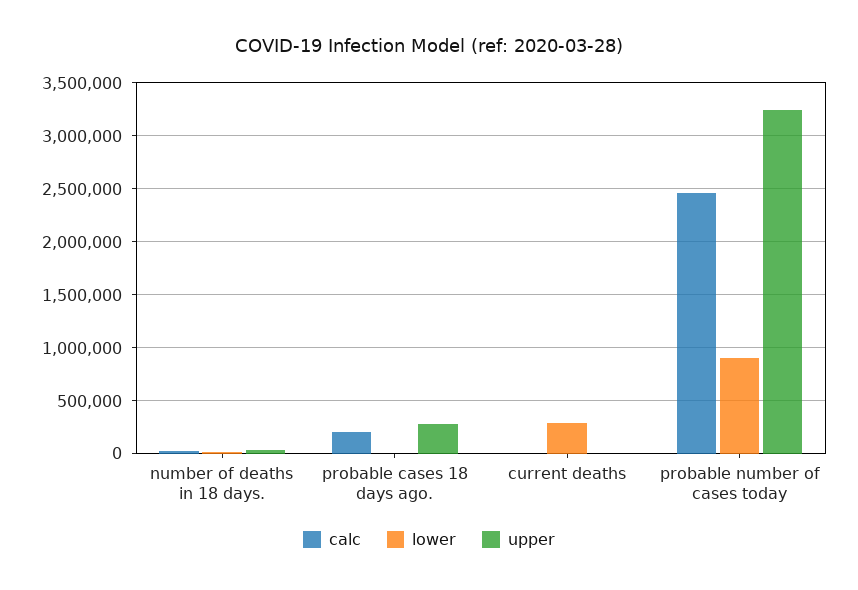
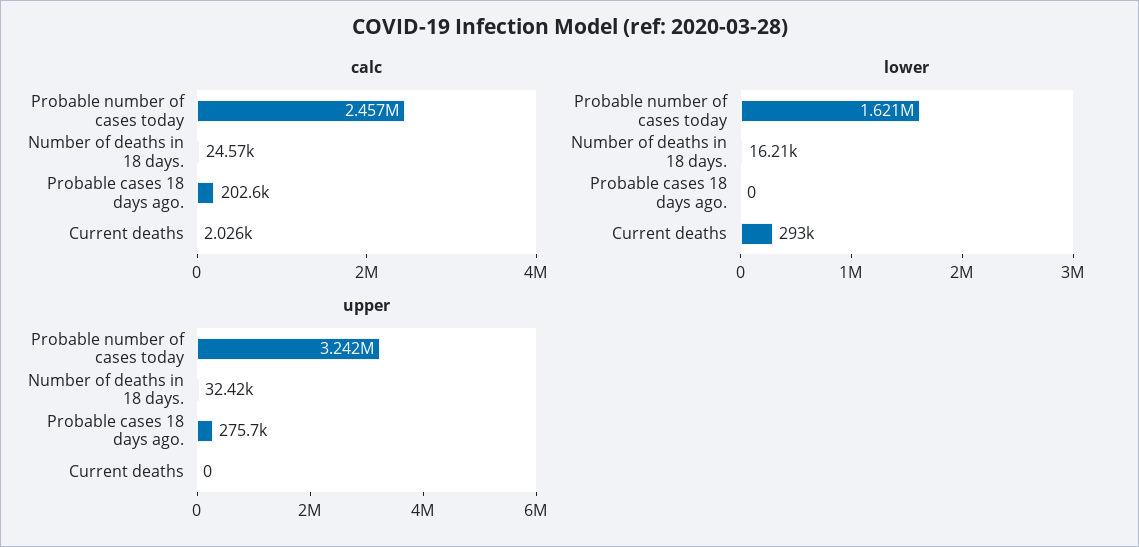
  {
    "calc": {
      "number of deaths in 18 days.": 24570,
      "probable cases 18 days ago.": 202600,
      "current deaths": 2026,
      "probable number of cases today": 2457000
    },
    "lower": {
      "number of deaths in 18 days.": 16210,
      "probable cases 18 days ago.": 0,
      "current deaths": 293000,
-     "probable number of cases today": 900000
+     "probable number of cases today": 1621000
    },
    "upper": {
      "number of deaths in 18 days.": 32420,
      "probable cases 18 days ago.": 275700,
      "current deaths": 0,
      "probable number of cases today": 3242000
    }
  }

